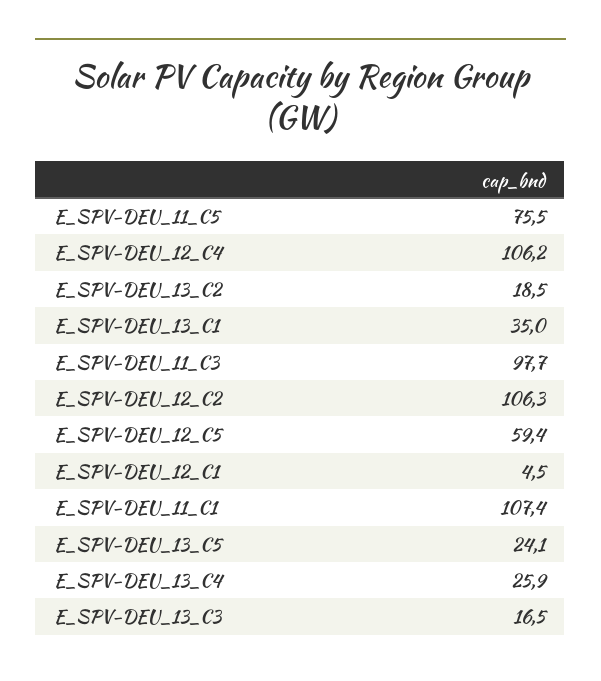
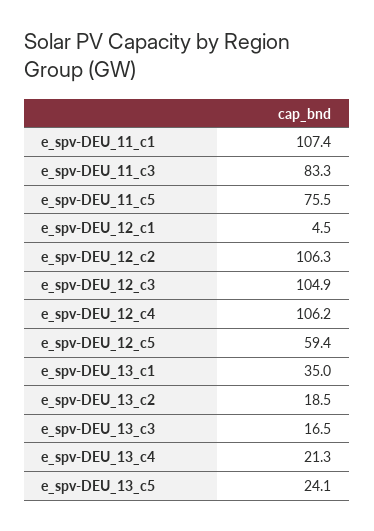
  {
    "E_SPV-DEU_11_C5": 75.5,
    "E_SPV-DEU_12_C4": 106.2,
    "E_SPV-DEU_13_C2": 18.5,
    "E_SPV-DEU_13_C1": 35,
-   "E_SPV-DEU_11_C3": 97.7,
+   "E_SPV-DEU_11_C3": 83.3,
    "E_SPV-DEU_12_C2": 106.3,
    "E_SPV-DEU_12_C5": 59.4,
    "E_SPV-DEU_12_C1": 4.5,
    "E_SPV-DEU_11_C1": 107.4,
    "E_SPV-DEU_13_C5": 24.1,
-   "E_SPV-DEU_13_C4": 25.9,
+   "E_SPV-DEU_13_C4": 21.3,
-   "E_SPV-DEU_13_C3": 16.5
+   "E_SPV-DEU_13_C3": 16.5,
+   "e_spv-DEU_12_c3": 104.9
  }

